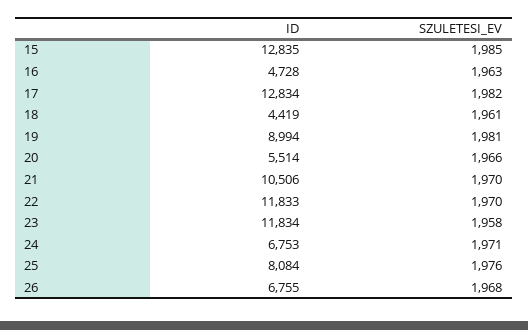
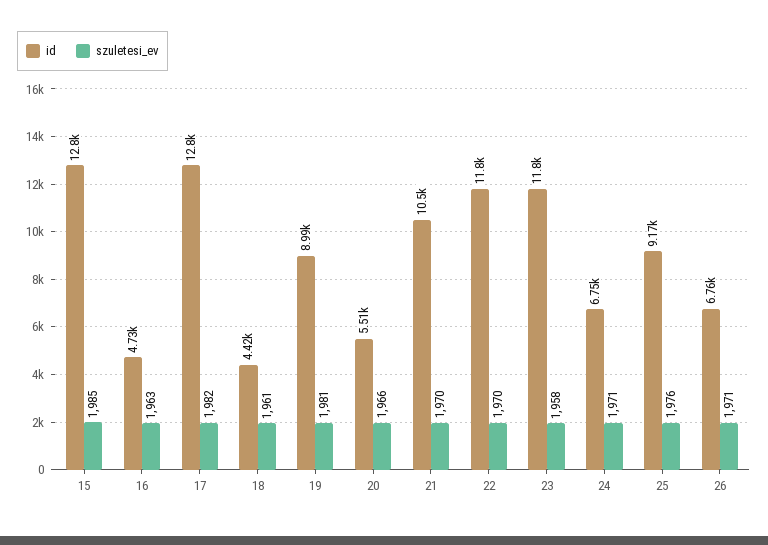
  {
    "ID": {
      "15": 12835,
      "16": 4728,
      "17": 12834,
      "18": 4419,
      "19": 8994,
      "20": 5514,
      "21": 10506,
      "22": 11833,
      "23": 11834,
      "24": 6753,
-     "25": 8084,
+     "25": 9170,
      "26": 6755
    },
    "SZULETESI_EV": {
      "15": 1985,
      "16": 1963,
      "17": 1982,
      "18": 1961,
      "19": 1981,
      "20": 1966,
      "21": 1970,
      "22": 1970,
      "23": 1958,
      "24": 1971,
      "25": 1976,
-     "26": 1968
+     "26": 1971
    }
  }

